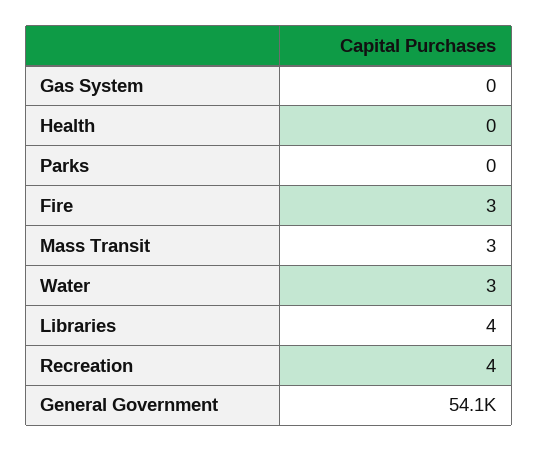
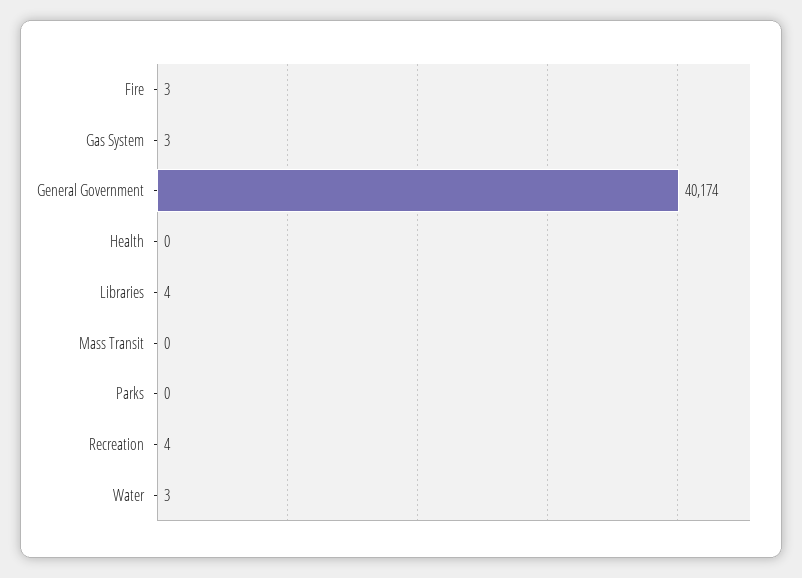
  {
-   "Gas System": 0,
+   "Gas System": 3,
    "Health": 0,
    "Parks": 0,
    "Fire": 3,
-   "Mass Transit": 3,
+   "Mass Transit": 0,
    "Water": 3,
    "Libraries": 4,
    "Recreation": 4,
-   "General Government": 54100
+   "General Government": 40174
  }

